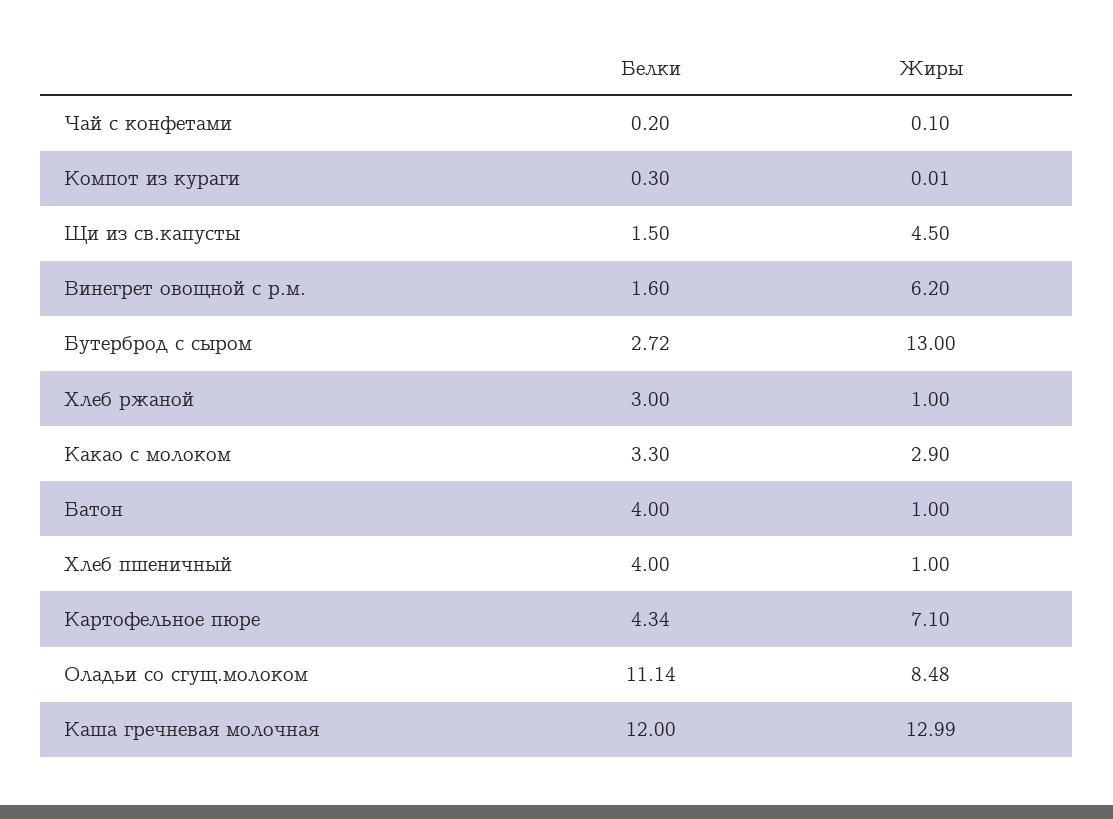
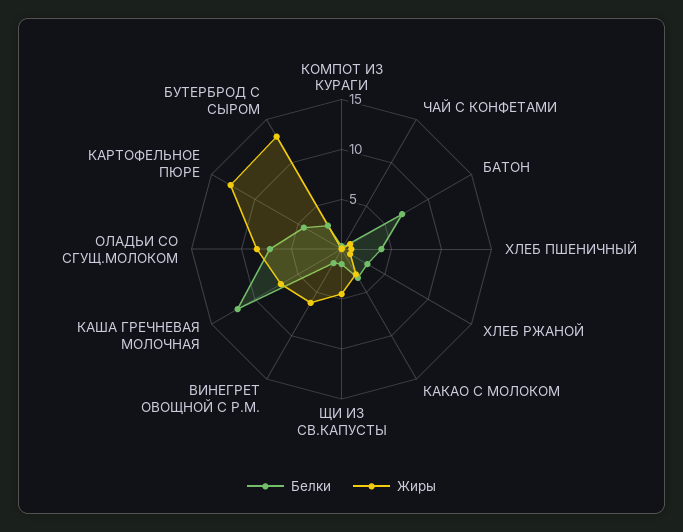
  {
    "Белки": {
      "Чай с конфетами": 0.2,
      "Компот из кураги": 0.3,
      "Щи из св.капусты": 1.5,
      "Винегрет овощной с р.м.": 1.6,
      "Бутерброд с сыром": 2.72,
      "Хлеб ржаной": 3,
      "Какао с молоком": 3.3,
-     "Батон": 4,
+     "Батон": 7,
      "Хлеб пшеничный": 4,
      "Картофельное пюре": 4.34,
-     "Оладьи со сгущ.молоком": 11.14,
+     "Оладьи со сгущ.молоком": 7,
      "Каша гречневая молочная": 12
    },
    "Жиры": {
      "Чай с конфетами": 0.1,
      "Компот из кураги": 0.01,
      "Щи из св.капусты": 4.5,
      "Винегрет овощной с р.м.": 6.2,
      "Бутерброд с сыром": 13,
      "Хлеб ржаной": 1,
      "Какао с молоком": 2.9,
      "Батон": 1,
      "Хлеб пшеничный": 1,
-     "Картофельное пюре": 7.1,
+     "Картофельное пюре": 13,
      "Оладьи со сгущ.молоком": 8.48,
-     "Каша гречневая молочная": 12.99
+     "Каша гречневая молочная": 7
    }
  }

